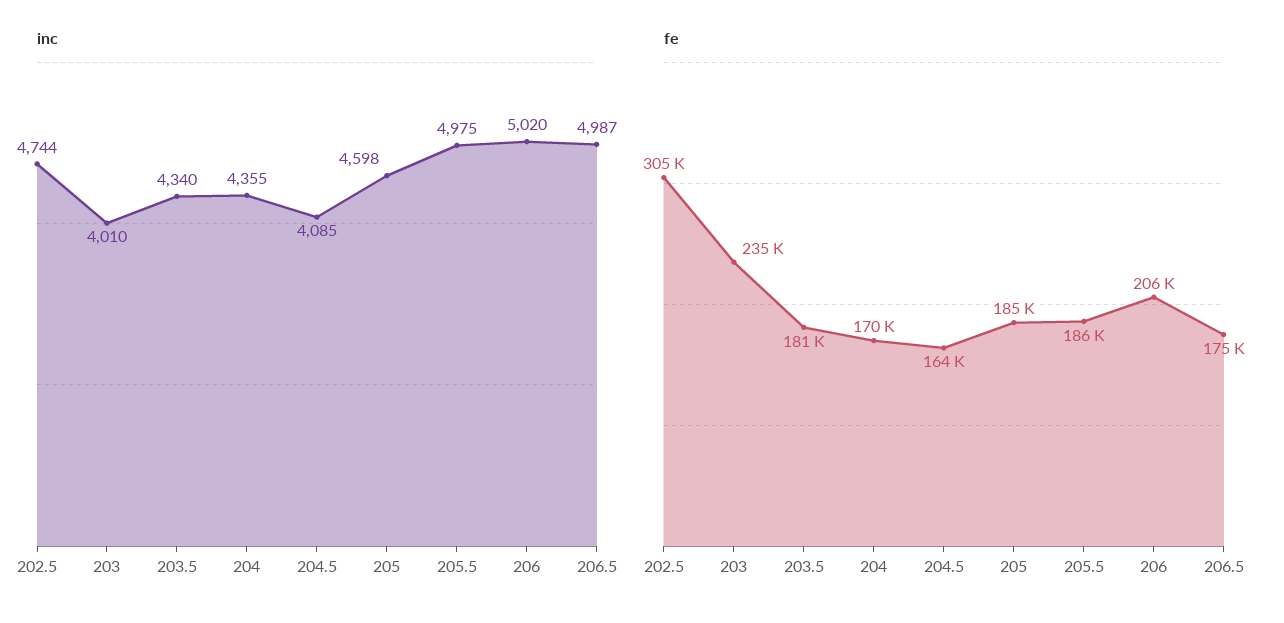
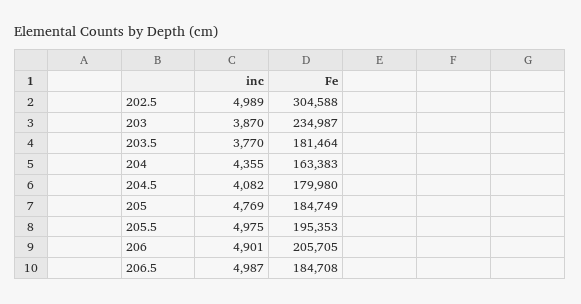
  {
    "inc": {
-     "202.5": 4744,
+     "202.5": 4989,
-     "203": 4010,
+     "203": 3870,
-     "203.5": 4340,
+     "203.5": 3770,
      "204": 4355,
-     "204.5": 4085,
+     "204.5": 4082,
-     "205": 4598,
+     "205": 4769,
      "205.5": 4975,
-     "206": 5020,
+     "206": 4901,
      "206.5": 4987
    },
    "fe": {
      "202.5": 304588,
      "203": 234987,
      "203.5": 181464,
-     "204": 170000,
+     "204": 163383,
-     "204.5": 164000,
+     "204.5": 179980,
      "205": 184749,
-     "205.5": 186000,
+     "205.5": 195353,
      "206": 205705,
-     "206.5": 175000
+     "206.5": 184708
    }
  }

